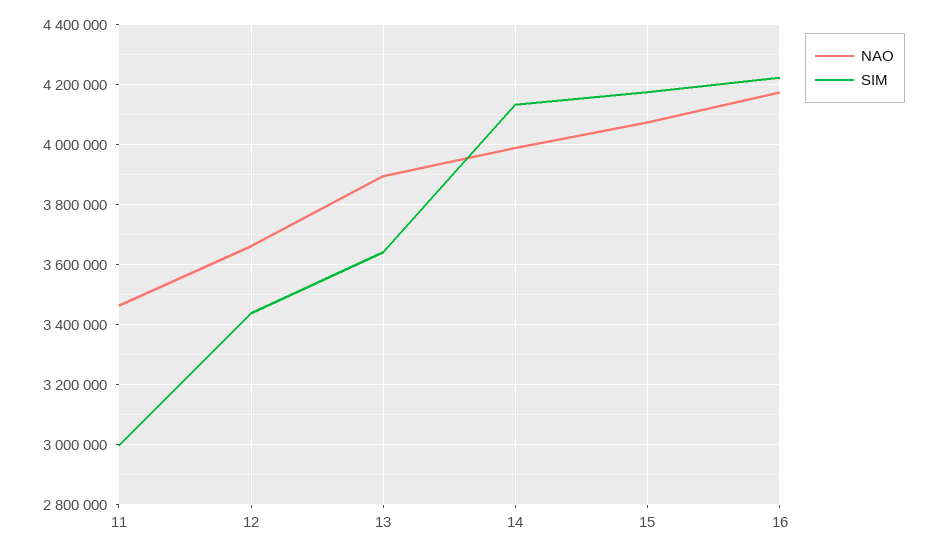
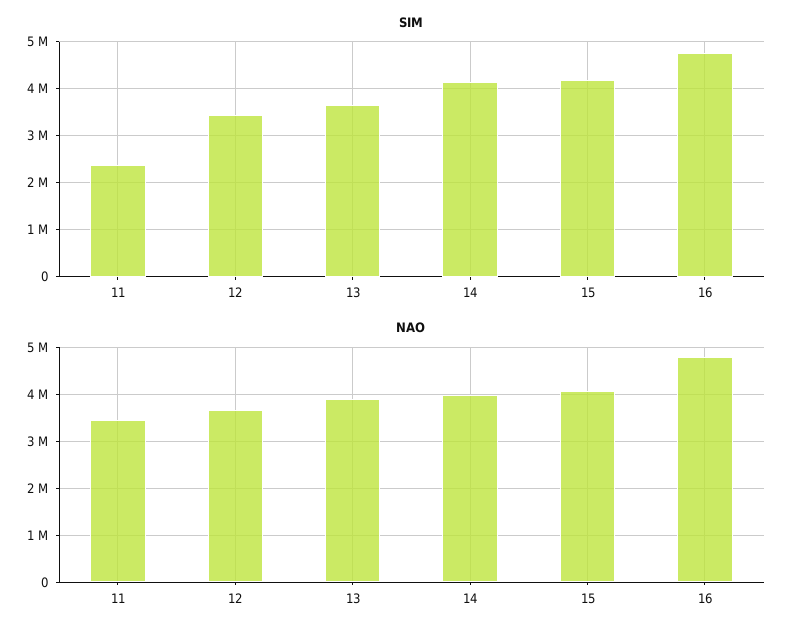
  {
    "NAO": {
      "11": 3475000,
      "12": 3650000,
      "13": 3900000,
      "14": 4000000,
      "15": 4075000,
-     "16": 4175000
+     "16": 4800000
    },
    "SIM": {
-     "11": 3000000,
+     "11": 2400000,
      "12": 3450000,
      "13": 3650000,
      "14": 4125000,
      "15": 4175000,
-     "16": 4225000
+     "16": 4800000
    }
  }

